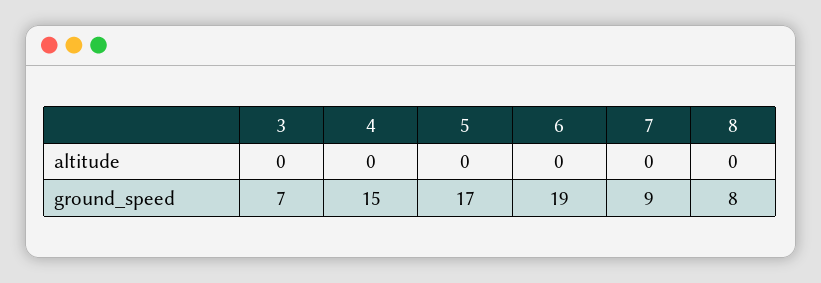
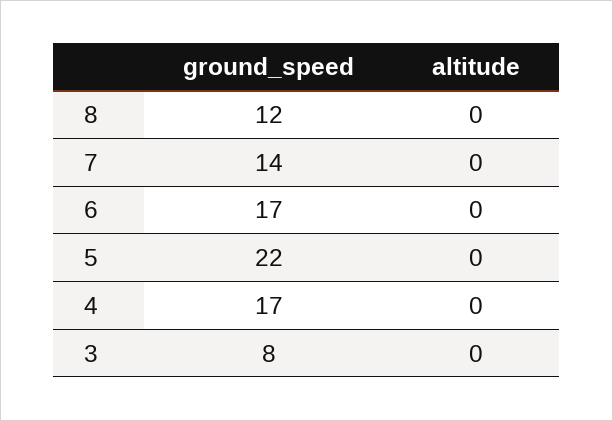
  {
    "3": {
      "altitude": 0,
-     "ground_speed": 7
+     "ground_speed": 8
    },
    "4": {
      "altitude": 0,
-     "ground_speed": 15
+     "ground_speed": 17
    },
    "5": {
      "altitude": 0,
-     "ground_speed": 17
+     "ground_speed": 22
    },
    "6": {
      "altitude": 0,
-     "ground_speed": 19
+     "ground_speed": 17
    },
    "7": {
      "altitude": 0,
-     "ground_speed": 9
+     "ground_speed": 14
    },
    "8": {
      "altitude": 0,
-     "ground_speed": 8
+     "ground_speed": 12
    }
  }

